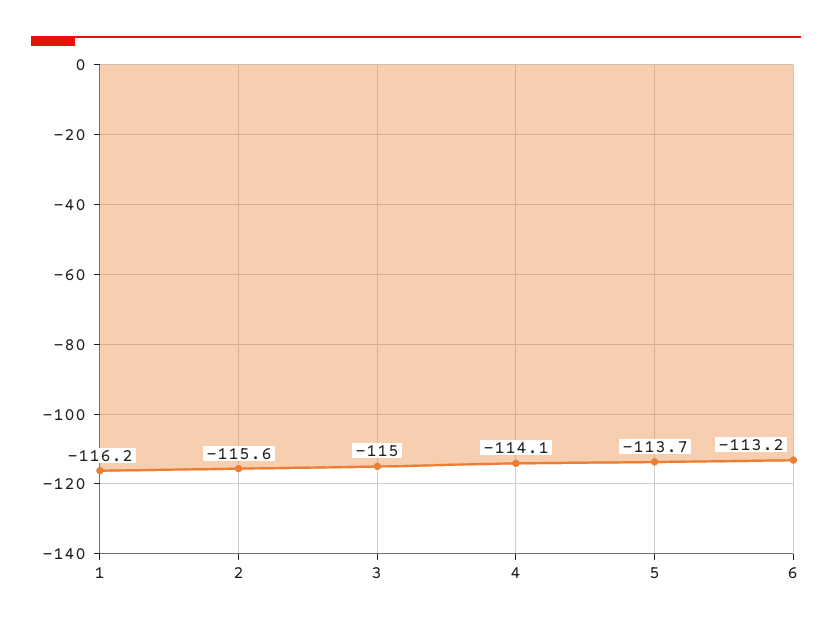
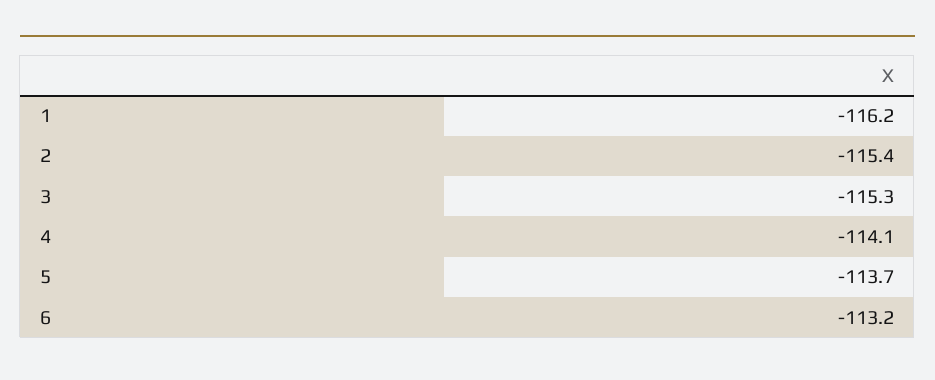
  {
    "1": -116.2,
-   "2": -115.6,
+   "2": -115.4,
-   "3": -115,
+   "3": -115.3,
    "4": -114.1,
    "5": -113.7,
    "6": -113.2
  }

